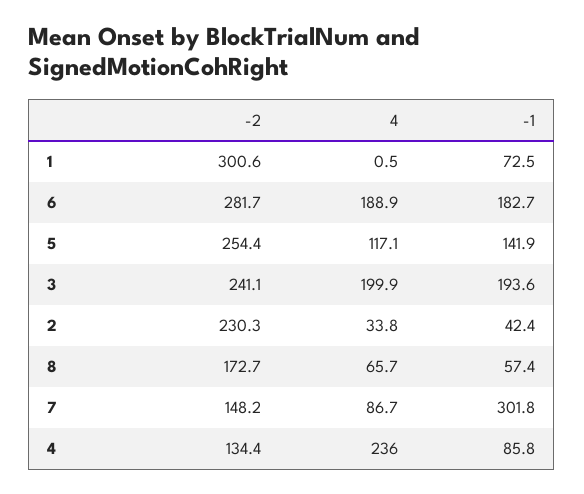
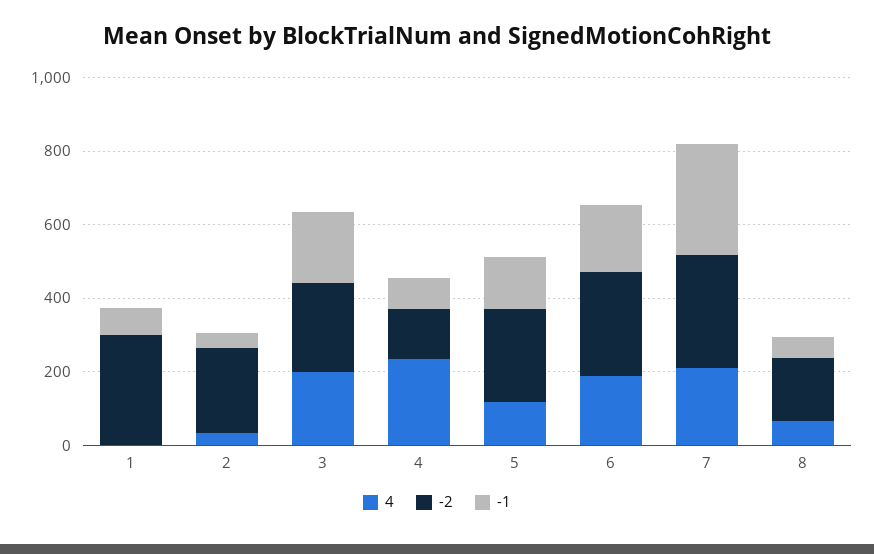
  {
    "-2": {
      "1": 300.6,
      "6": 281.7,
      "5": 254.4,
      "3": 241.1,
      "2": 230.3,
      "8": 172.7,
-     "7": 148.2,
+     "7": 300,
      "4": 134.4
    },
    "4": {
      "1": 0.5,
      "6": 188.9,
      "5": 117.1,
      "3": 199.9,
      "2": 33.8,
      "8": 65.7,
-     "7": 86.7,
+     "7": 200,
      "4": 236
    },
    "-1": {
      "1": 72.5,
      "6": 182.7,
      "5": 141.9,
      "3": 193.6,
      "2": 42.4,
      "8": 57.4,
      "7": 301.8,
      "4": 85.8
    }
  }

